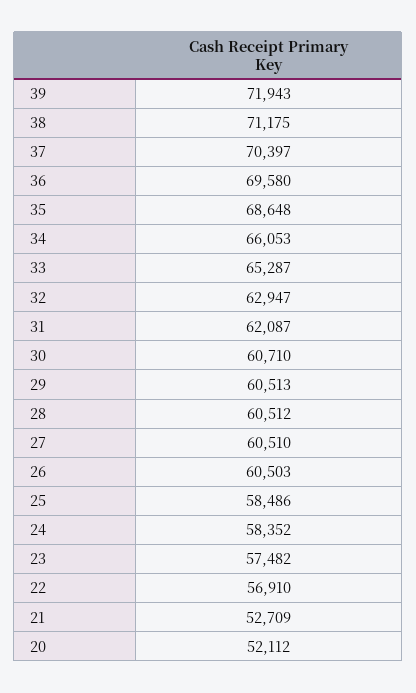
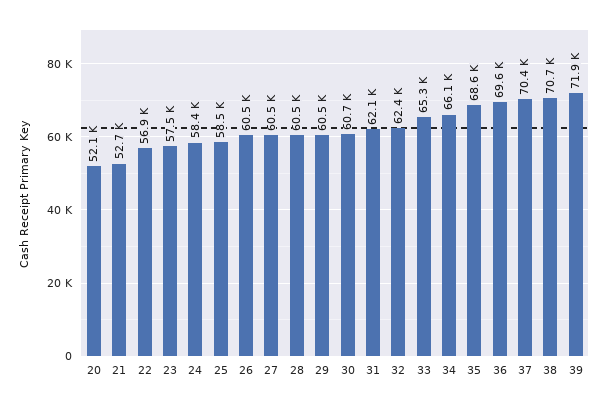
  {
    "39": 71943,
-   "38": 71175,
+   "38": 70700,
    "37": 70397,
    "36": 69580,
    "35": 68648,
    "34": 66053,
    "33": 65287,
-   "32": 62947,
+   "32": 62400,
    "31": 62087,
    "30": 60710,
    "29": 60513,
    "28": 60512,
    "27": 60510,
    "26": 60503,
    "25": 58486,
    "24": 58352,
    "23": 57482,
    "22": 56910,
    "21": 52709,
    "20": 52112
  }

